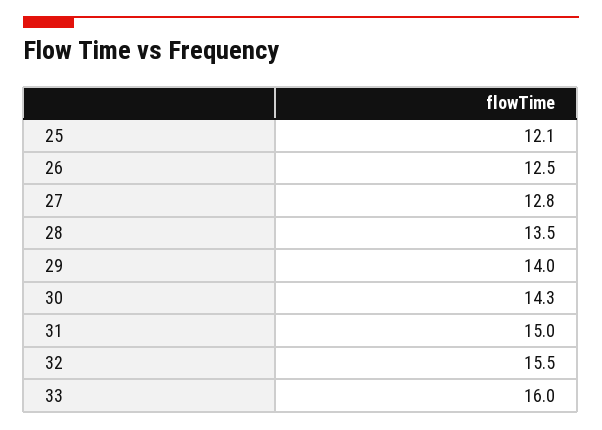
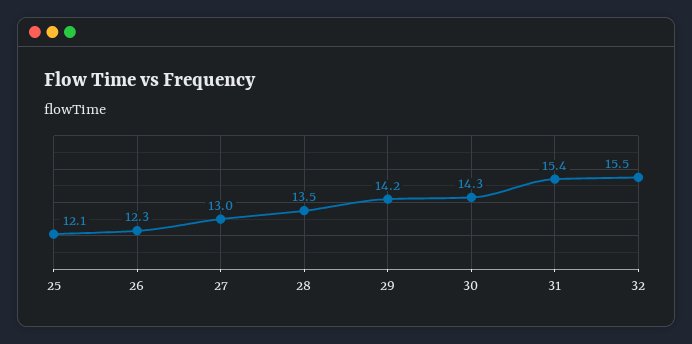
  {
    "25": 12.1,
-   "26": 12.5,
+   "26": 12.3,
-   "27": 12.8,
+   "27": 13,
    "28": 13.5,
-   "29": 14,
+   "29": 14.2,
    "30": 14.3,
-   "31": 15,
+   "31": 15.4,
-   "32": 15.5,
+   "32": 15.5
-   "33": 16
  }

